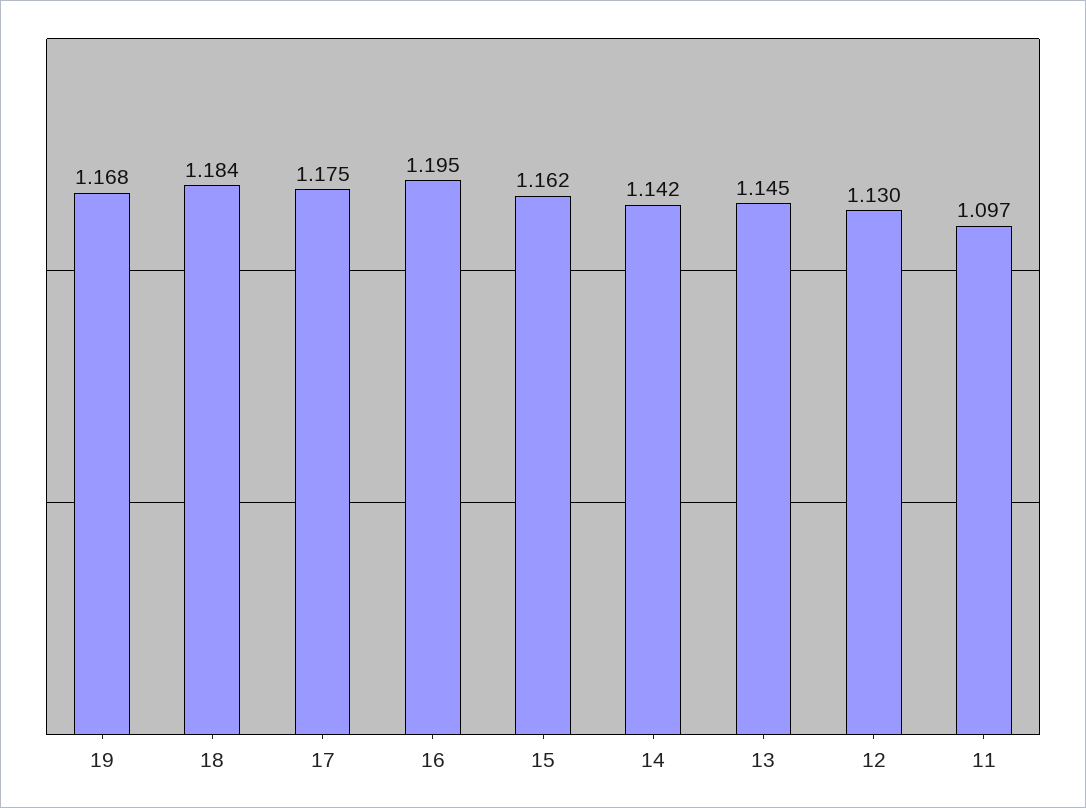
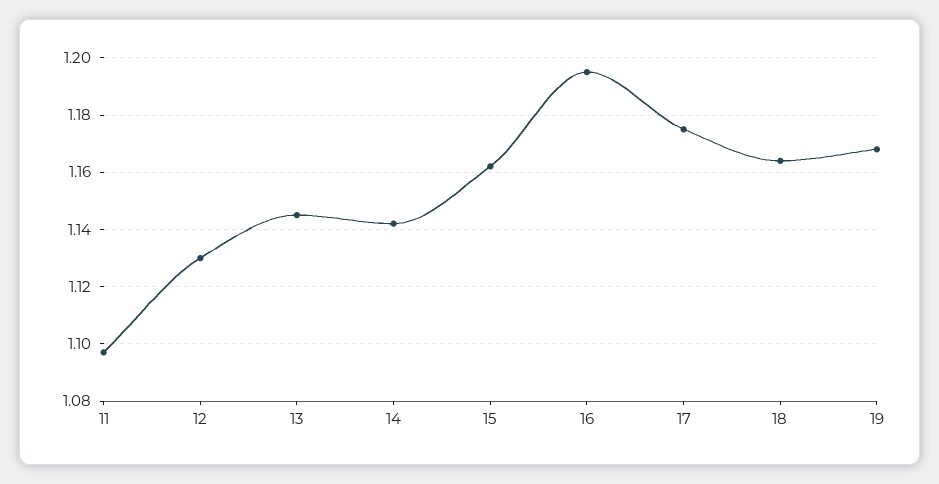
  {
    "19": 1.168,
-   "18": 1.184,
+   "18": 1.165,
    "17": 1.175,
    "16": 1.195,
    "15": 1.162,
    "14": 1.142,
    "13": 1.145,
    "12": 1.13,
    "11": 1.097
  }

